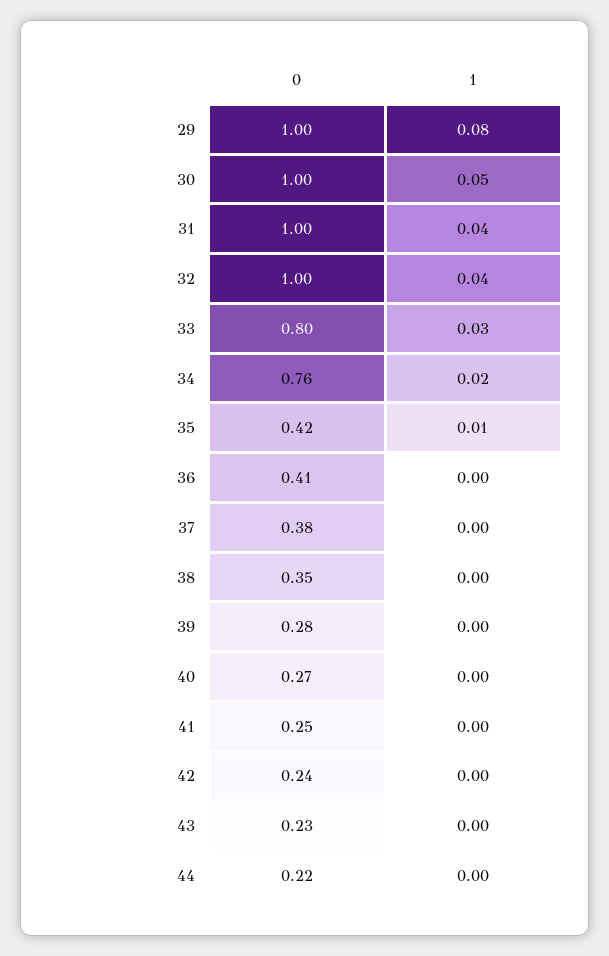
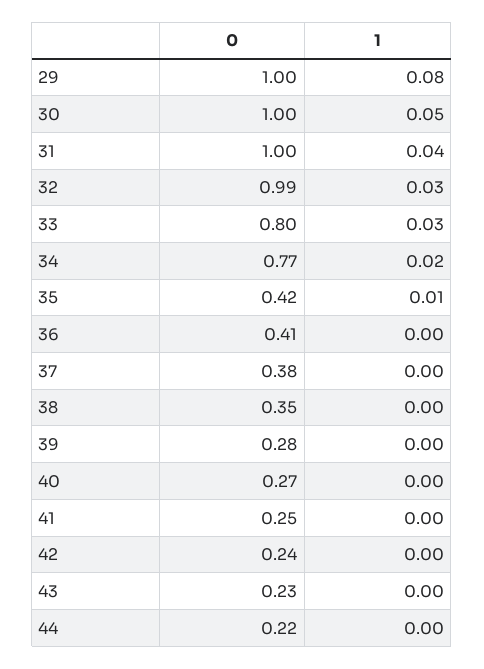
  {
    "0": {
      "29": 1,
      "30": 1,
      "31": 1,
-     "32": 1,
+     "32": 0.99,
      "33": 0.8,
-     "34": 0.76,
+     "34": 0.77,
      "35": 0.42,
      "36": 0.41,
      "37": 0.38,
      "38": 0.35,
      "39": 0.28,
      "40": 0.27,
      "41": 0.25,
      "42": 0.24,
      "43": 0.23,
      "44": 0.22
    },
    "1": {
      "29": 0.08,
      "30": 0.05,
      "31": 0.04,
-     "32": 0.04,
+     "32": 0.03,
      "33": 0.03,
      "34": 0.02,
      "35": 0.01,
      "36": 0,
      "37": 0,
      "38": 0,
      "39": 0,
      "40": 0,
      "41": 0,
      "42": 0,
      "43": 0,
      "44": 0
    }
  }

